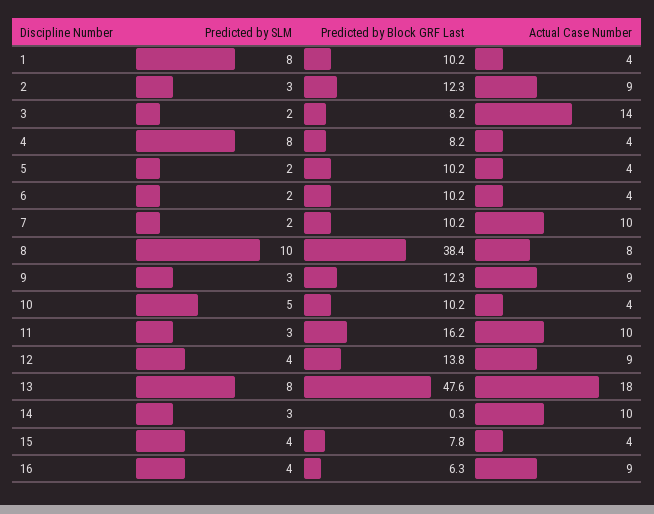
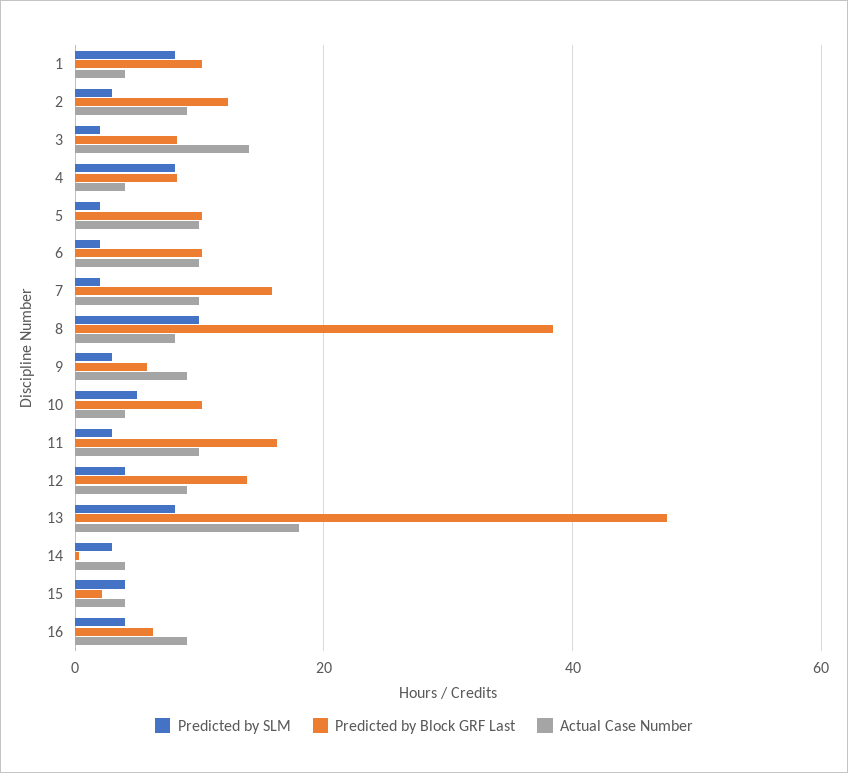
  {
    "Predicted by SLM": {
      "1": 8,
      "2": 3,
      "3": 2,
      "4": 8,
      "5": 2,
      "6": 2,
      "7": 2,
      "8": 10,
      "9": 3,
      "10": 5,
      "11": 3,
      "12": 4,
      "13": 8,
      "14": 3,
      "15": 4,
      "16": 4
    },
    "Predicted by Block GRF Last": {
      "1": 10.2,
      "2": 12.3,
      "3": 8.2,
      "4": 8.2,
      "5": 10.2,
      "6": 10.2,
-     "7": 10.2,
+     "7": 16,
      "8": 38.4,
-     "9": 12.3,
+     "9": 6,
      "10": 10.2,
      "11": 16.2,
      "12": 13.8,
      "13": 47.6,
      "14": 0.3,
-     "15": 7.8,
+     "15": 2,
      "16": 6.3
    },
    "Actual Case Number": {
      "1": 4,
      "2": 9,
      "3": 14,
      "4": 4,
-     "5": 4,
+     "5": 10,
-     "6": 4,
+     "6": 10,
      "7": 10,
      "8": 8,
      "9": 9,
      "10": 4,
      "11": 10,
      "12": 9,
      "13": 18,
-     "14": 10,
+     "14": 4,
      "15": 4,
      "16": 9
    }
  }

